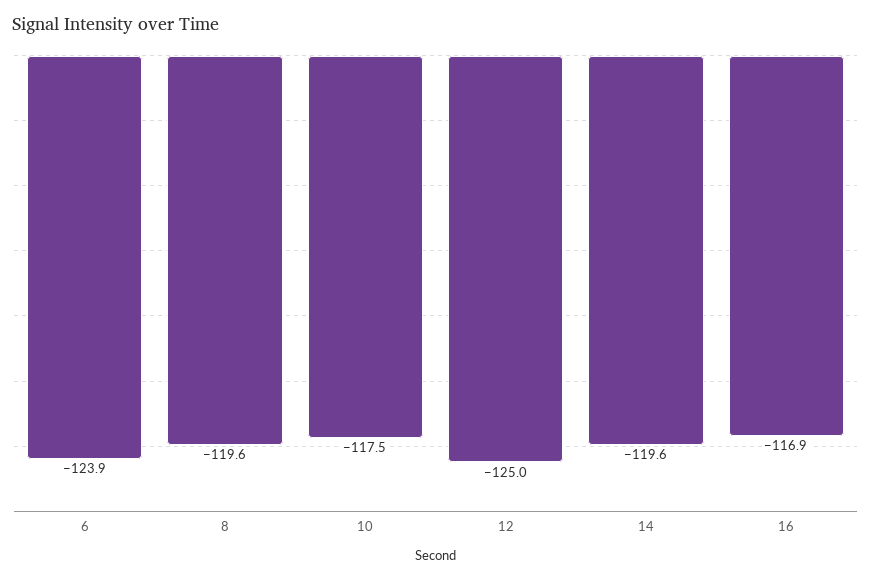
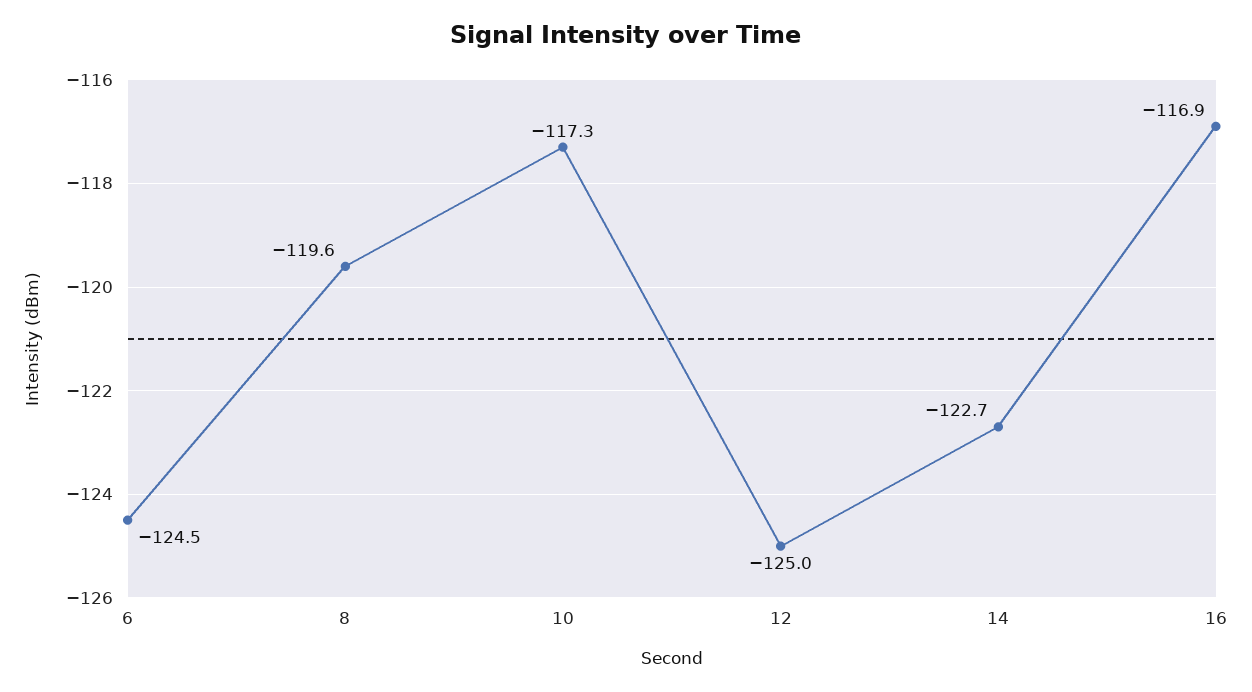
  {
-   "6": -123.9,
+   "6": -124.5,
    "8": -119.6,
-   "10": -117.5,
+   "10": -117.3,
    "12": -125,
-   "14": -119.6,
+   "14": -122.7,
    "16": -116.9
  }

